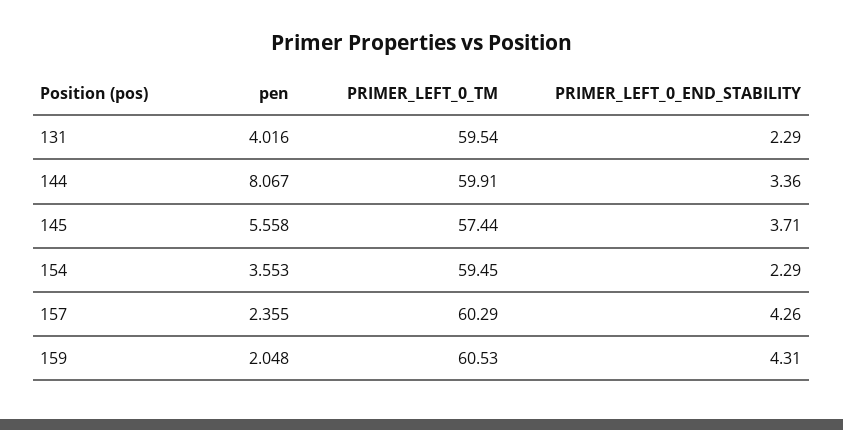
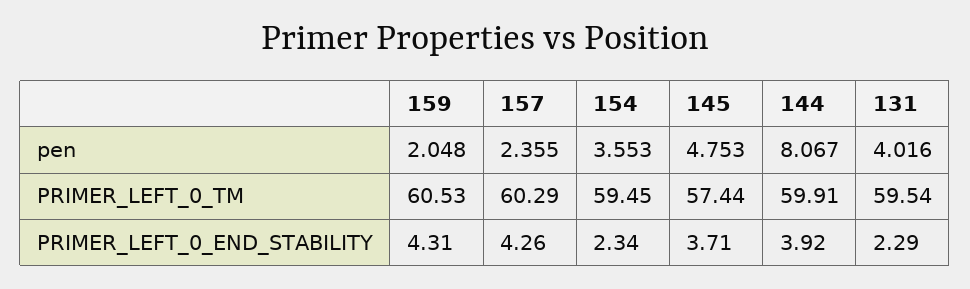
  {
    "pen": {
      "131": 4.016,
      "144": 8.067,
-     "145": 5.558,
+     "145": 4.753,
      "154": 3.553,
      "157": 2.355,
      "159": 2.048
    },
    "PRIMER_LEFT_0_TM": {
      "131": 59.54,
      "144": 59.91,
      "145": 57.44,
      "154": 59.45,
      "157": 60.29,
      "159": 60.53
    },
    "PRIMER_LEFT_0_END_STABILITY": {
      "131": 2.29,
-     "144": 3.36,
+     "144": 3.92,
      "145": 3.71,
-     "154": 2.29,
+     "154": 2.34,
      "157": 4.26,
      "159": 4.31
    }
  }

